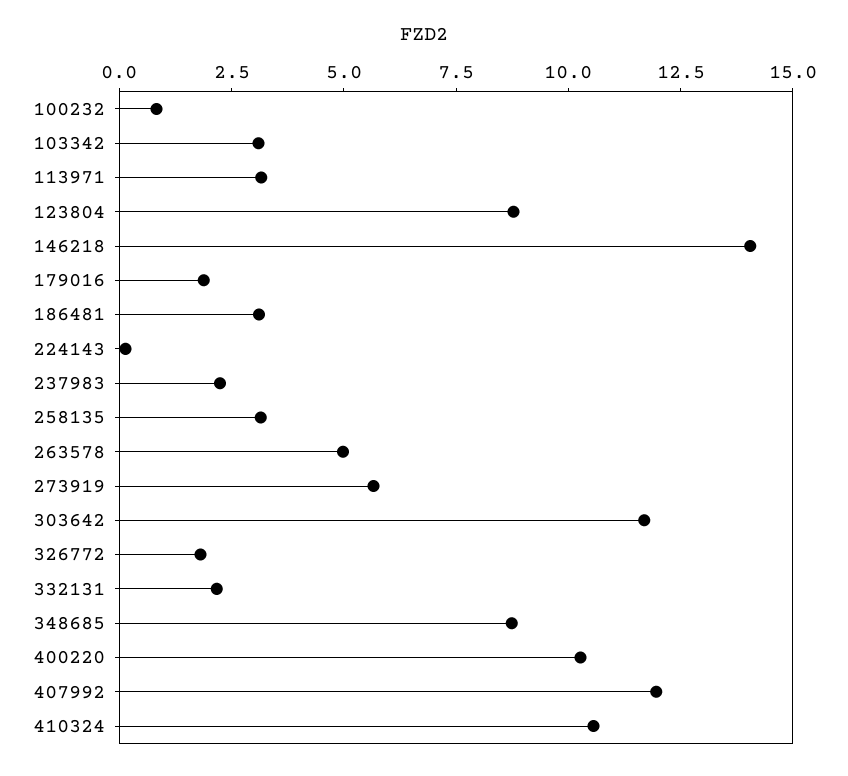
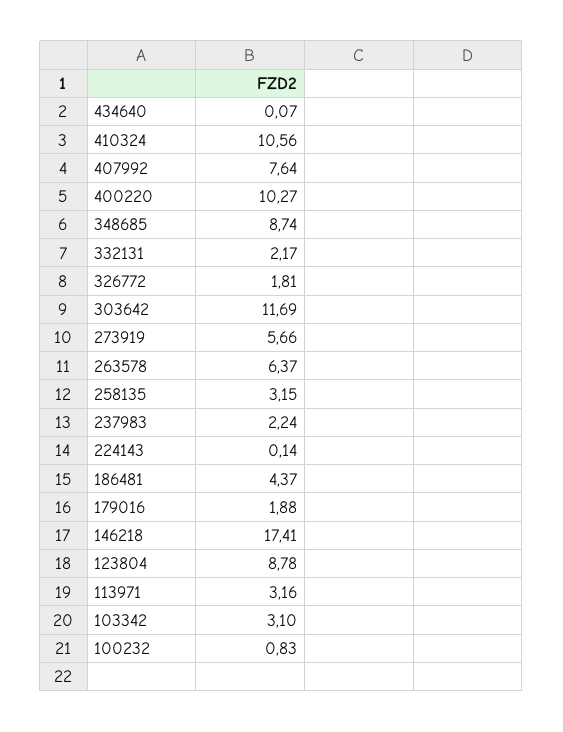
  {
    "100232": 0.83,
    "103342": 3.1,
    "113971": 3.16,
    "123804": 8.78,
-   "146218": 14,
+   "146218": 17.41,
    "179016": 1.88,
-   "186481": 3,
+   "186481": 4.37,
    "224143": 0.14,
    "237983": 2.24,
    "258135": 3.15,
-   "263578": 5,
+   "263578": 6.37,
    "273919": 5.66,
    "303642": 11.69,
    "326772": 1.81,
    "332131": 2.17,
    "348685": 8.74,
    "400220": 10.27,
-   "407992": 12,
+   "407992": 7.64,
-   "410324": 10.56
+   "410324": 10.56,
+   "434640": 0.07
  }

